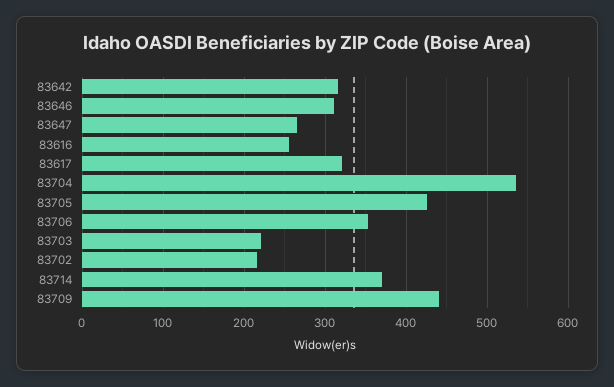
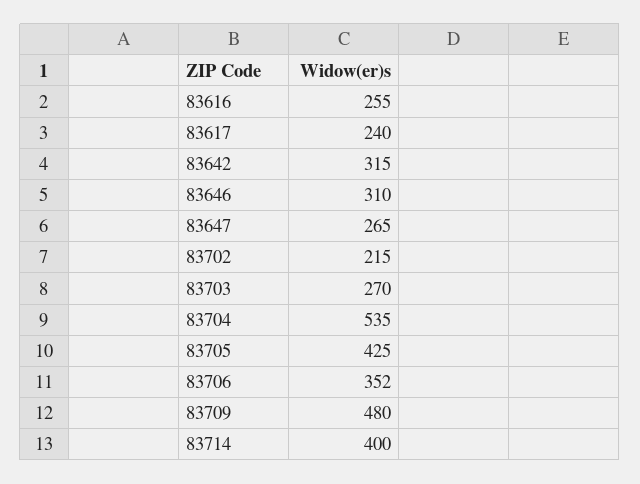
  {
    "83642": 315,
    "83646": 310,
    "83647": 265,
    "83616": 255,
-   "83617": 320,
+   "83617": 240,
    "83704": 535,
    "83705": 425,
    "83706": 352,
-   "83703": 220,
+   "83703": 270,
    "83702": 215,
-   "83714": 370,
+   "83714": 400,
-   "83709": 440
+   "83709": 480
  }

